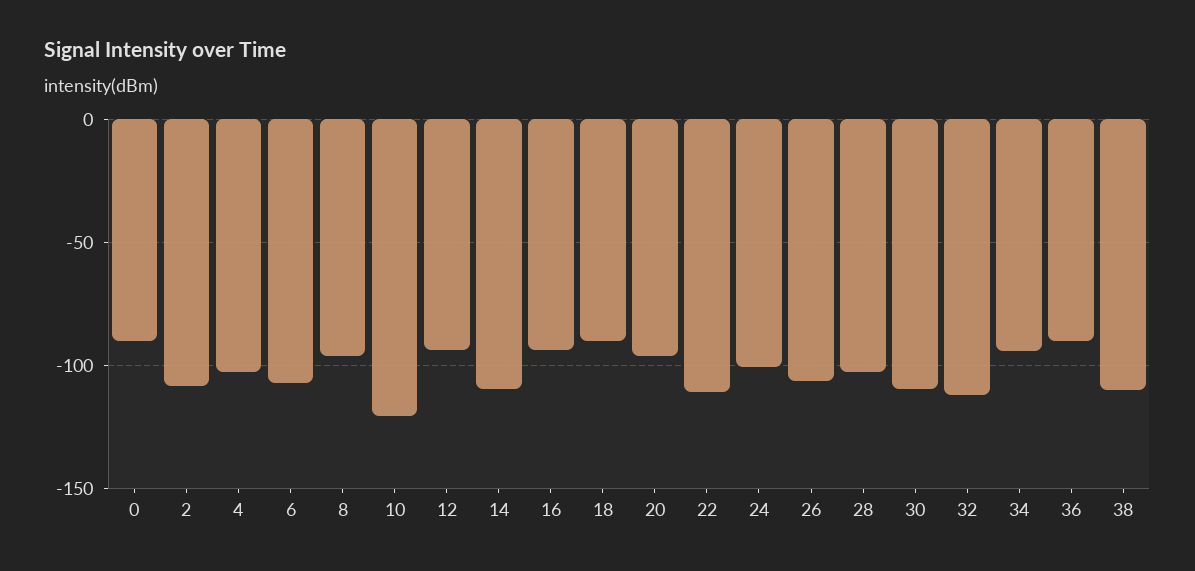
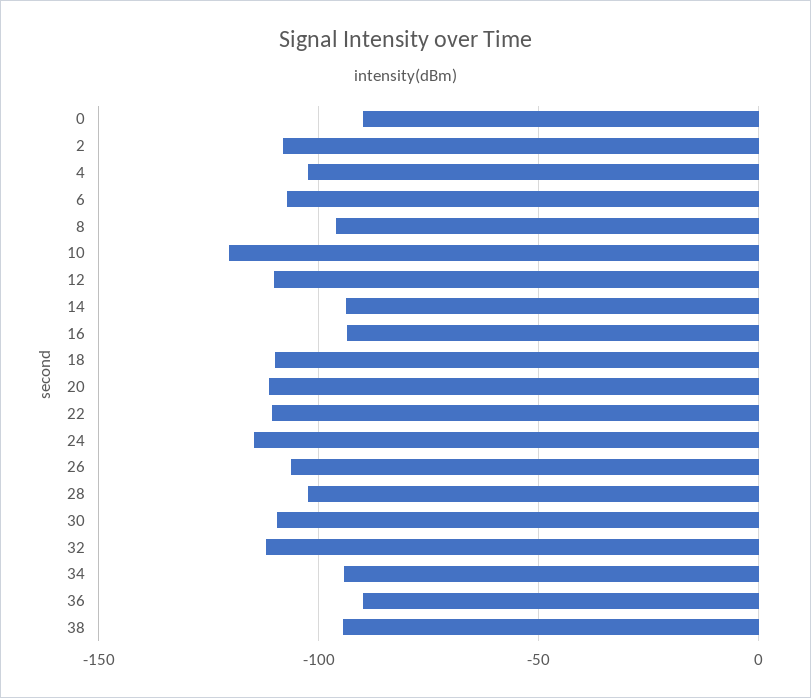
  {
    "0": -90,
    "2": -110,
    "4": -105,
    "6": -105,
    "8": -95,
    "10": -120,
-   "12": -95,
+   "12": -110,
-   "14": -110,
+   "14": -95,
    "16": -95,
-   "18": -90,
+   "18": -110,
-   "20": -95,
+   "20": -110,
    "22": -110,
-   "24": -100,
+   "24": -115,
    "26": -105,
    "28": -105,
    "30": -110,
    "32": -110,
    "34": -95,
    "36": -90,
-   "38": -110
+   "38": -95
  }

